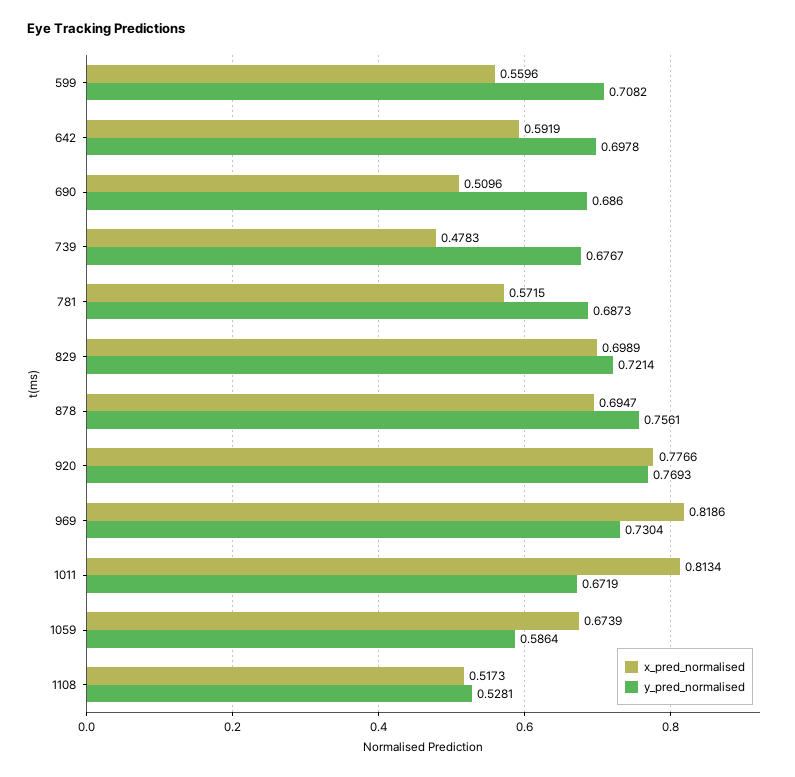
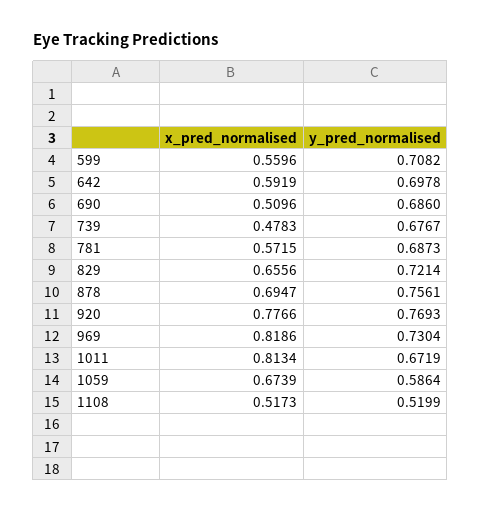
  {
    "x_pred_normalised": {
      "599": 0.5596,
      "642": 0.5919,
      "690": 0.5096,
      "739": 0.4783,
      "781": 0.5715,
-     "829": 0.6989,
+     "829": 0.6556,
      "878": 0.6947,
      "920": 0.7766,
      "969": 0.8186,
      "1011": 0.8134,
      "1059": 0.6739,
      "1108": 0.5173
    },
    "y_pred_normalised": {
      "599": 0.7082,
      "642": 0.6978,
      "690": 0.686,
      "739": 0.6767,
      "781": 0.6873,
      "829": 0.7214,
      "878": 0.7561,
      "920": 0.7693,
      "969": 0.7304,
      "1011": 0.6719,
      "1059": 0.5864,
-     "1108": 0.5281
+     "1108": 0.5199
    }
  }

